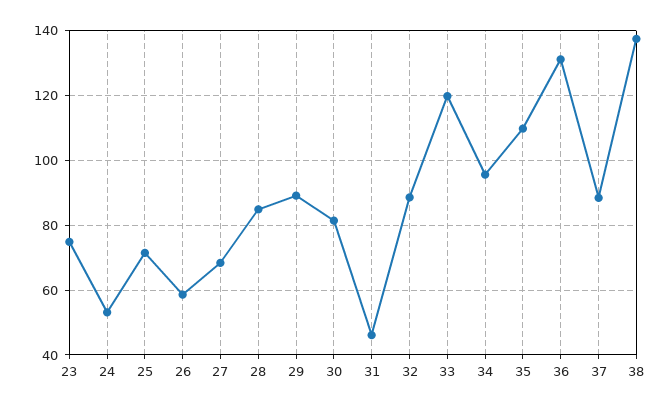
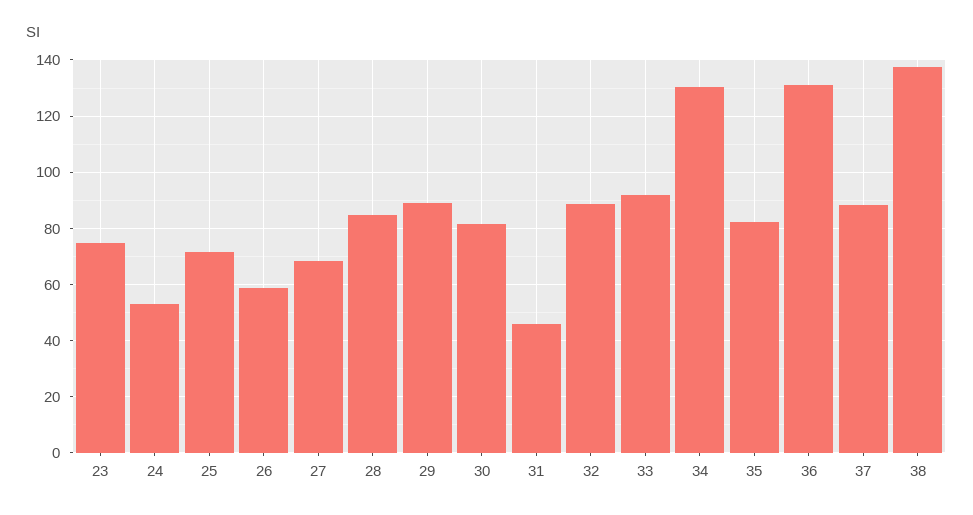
  {
    "23": 74,
    "24": 54,
    "25": 72,
    "26": 58,
    "27": 68,
    "28": 84,
    "29": 90,
    "30": 82,
    "31": 46,
    "32": 88,
-   "33": 120,
+   "33": 92.5,
-   "34": 96,
+   "34": 130,
-   "35": 110,
+   "35": 82.5,
    "36": 132,
    "37": 88,
    "38": 138
  }

